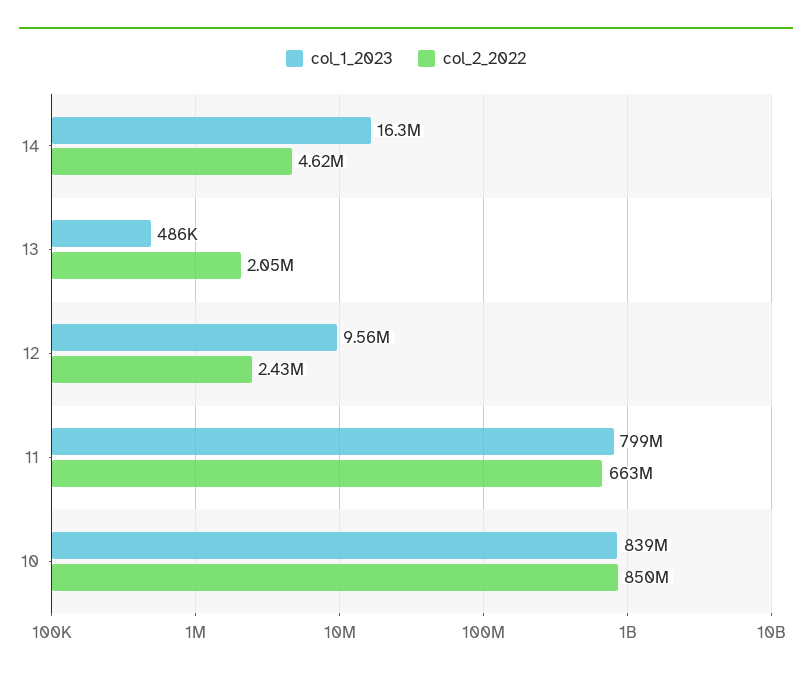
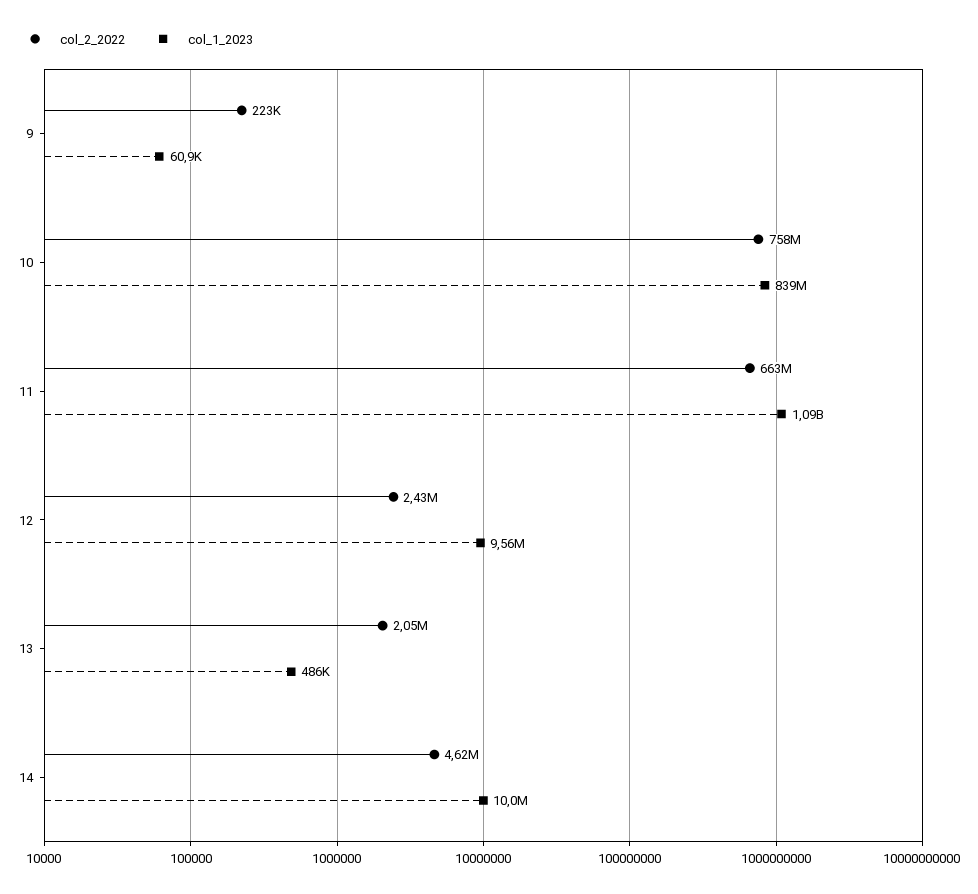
  {
    "col_1_2023": {
-     "14": 16300000,
+     "14": 10000000,
      "13": 486000,
      "12": 9560000,
-     "11": 799000000,
+     "11": 1090000000,
-     "10": 839000000
+     "10": 839000000,
+     "9": 60900
    },
    "col_2_2022": {
      "14": 4620000,
      "13": 2050000,
      "12": 2430000,
      "11": 663000000,
-     "10": 850000000
+     "10": 758000000,
+     "9": 223000
    }
  }

